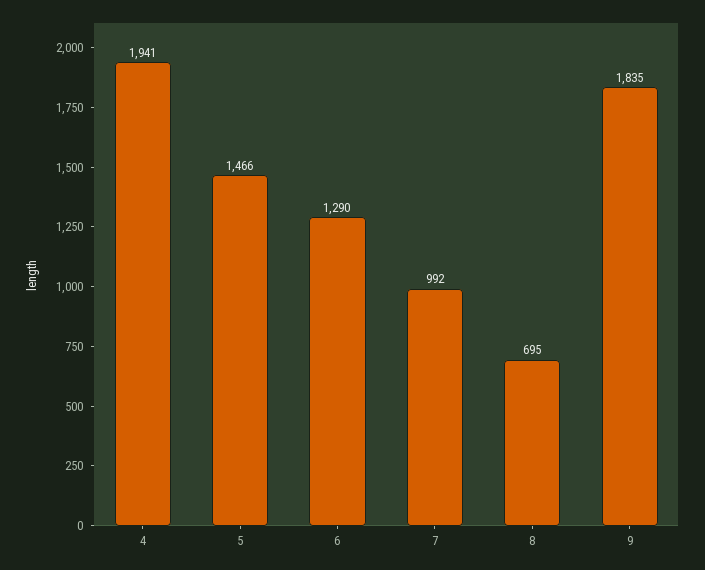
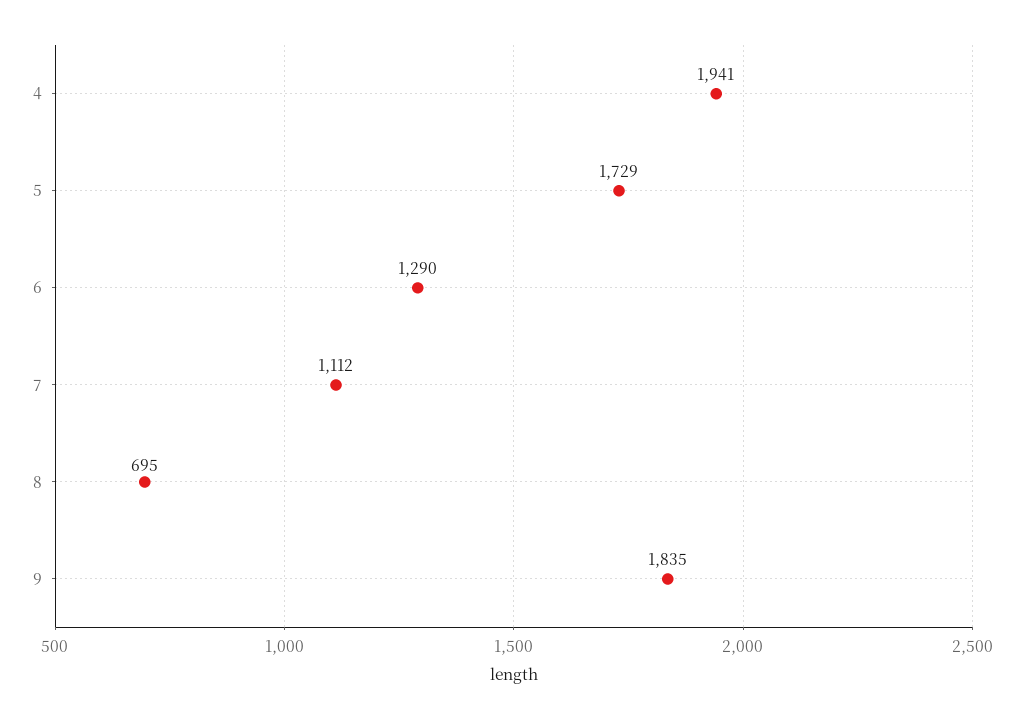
  {
    "4": 1941,
-   "5": 1466,
+   "5": 1729,
    "6": 1290,
-   "7": 992,
+   "7": 1112,
    "8": 695,
    "9": 1835
  }

